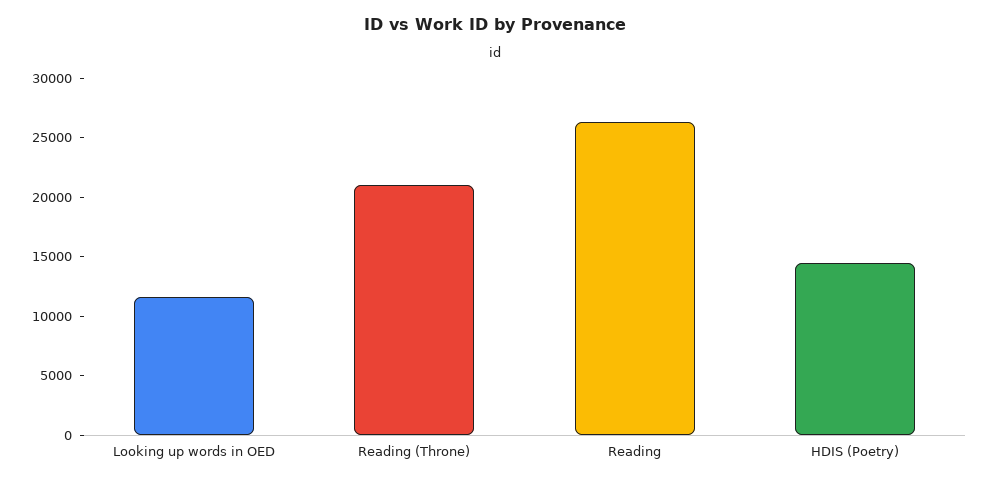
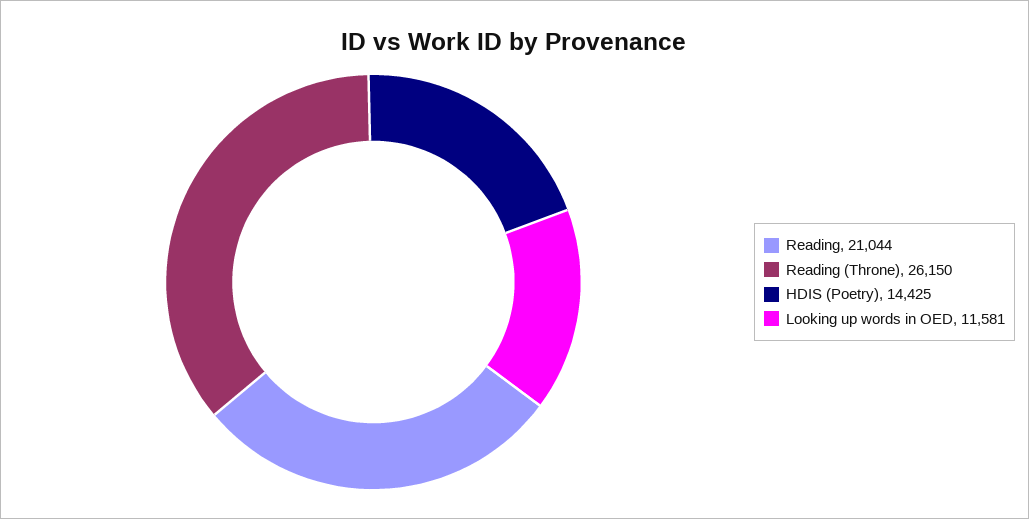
  {
    "Looking up words in OED": 11581,
-   "Reading (Throne)": 21000,
+   "Reading (Throne)": 26150,
-   "Reading": 26000,
+   "Reading": 21044,
    "HDIS (Poetry)": 14425
  }

